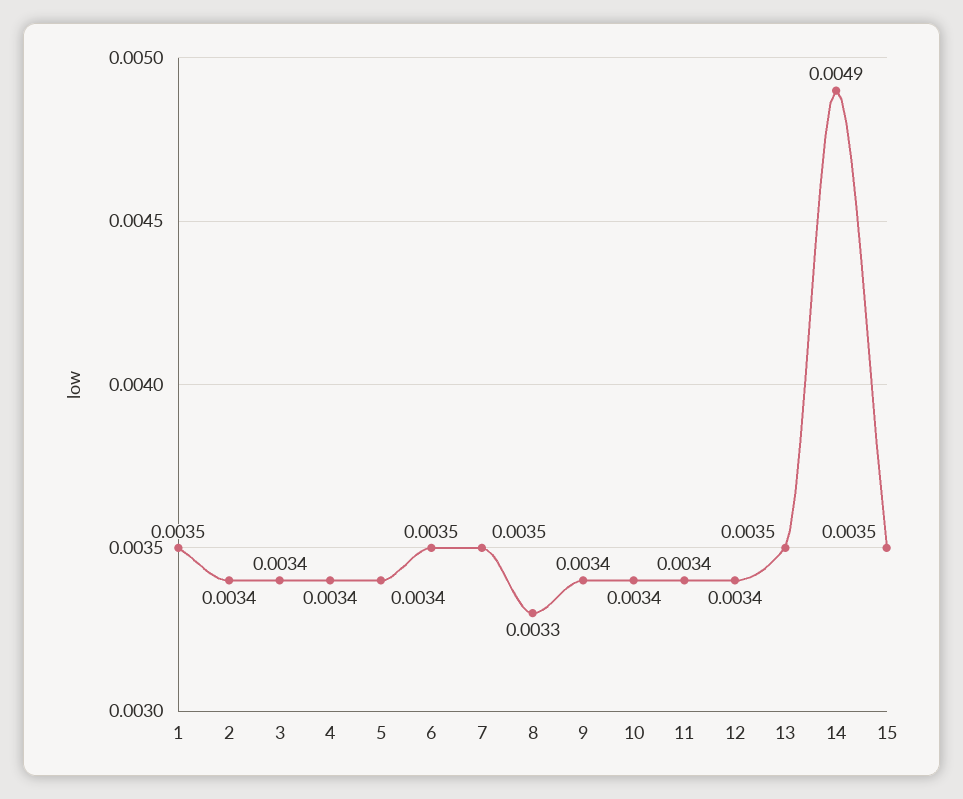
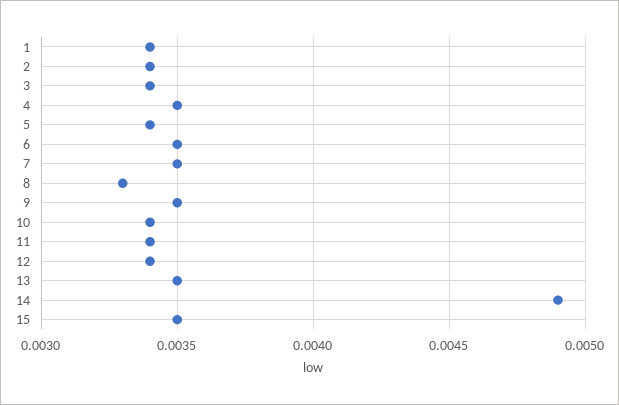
  {
-   "1": 0.0035,
+   "1": 0.0034,
    "2": 0.0034,
    "3": 0.0034,
-   "4": 0.0034,
+   "4": 0.0035,
    "5": 0.0034,
    "6": 0.0035,
    "7": 0.0035,
    "8": 0.0033,
-   "9": 0.0034,
+   "9": 0.0035,
    "10": 0.0034,
    "11": 0.0034,
    "12": 0.0034,
    "13": 0.0035,
    "14": 0.0049,
    "15": 0.0035
  }

